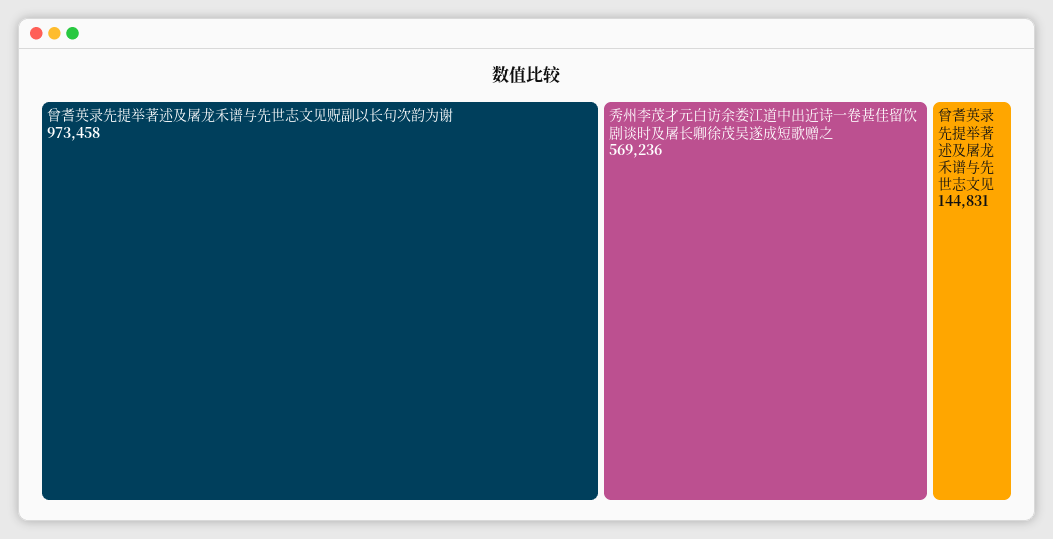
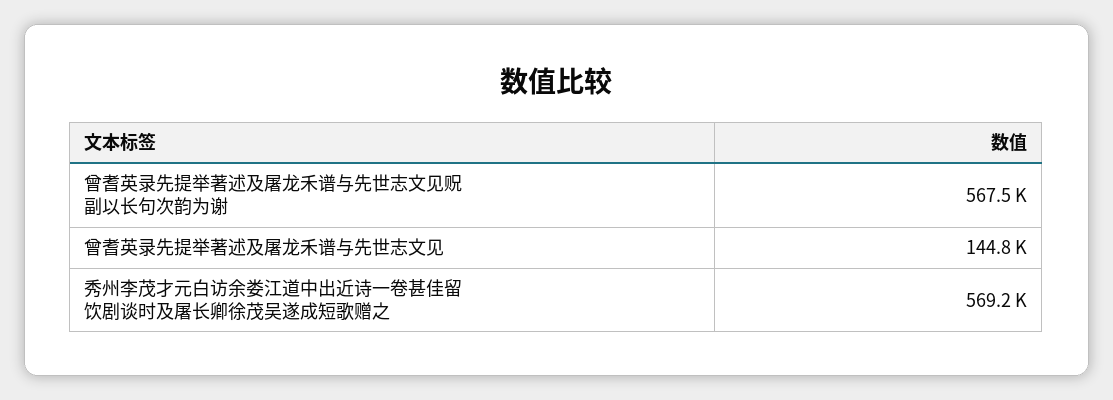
  {
-   "曾耆英录先提举著述及屠龙禾谱与先世志文见贶副以长句次韵为谢": 973458,
+   "曾耆英录先提举著述及屠龙禾谱与先世志文见贶副以长句次韵为谢": 567500,
    "秀州李茂才元白访余娄江道中出近诗一卷甚佳留饮剧谈时及屠长卿徐茂吴遂成短歌赠之": 569236,
    "曾耆英录先提举著述及屠龙禾谱与先世志文见": 144831
  }

